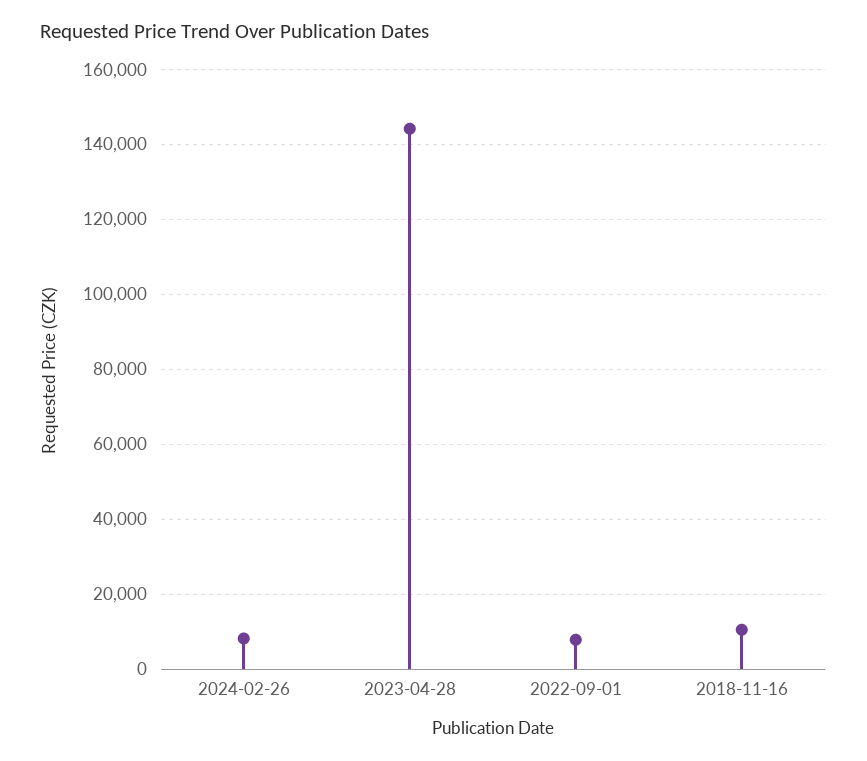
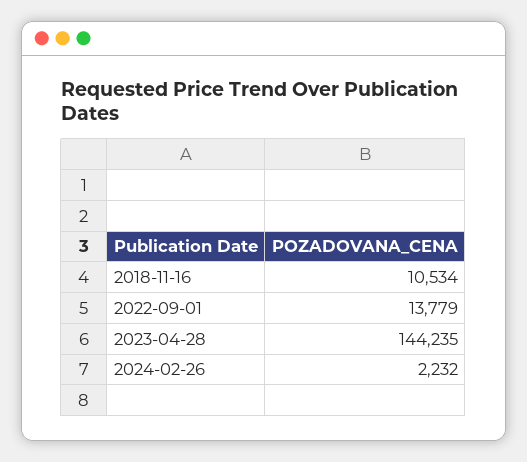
  {
-   "2024-02-26": 8000,
+   "2024-02-26": 2232,
    "2023-04-28": 144235,
-   "2022-09-01": 8000,
+   "2022-09-01": 13779,
    "2018-11-16": 10534
  }

